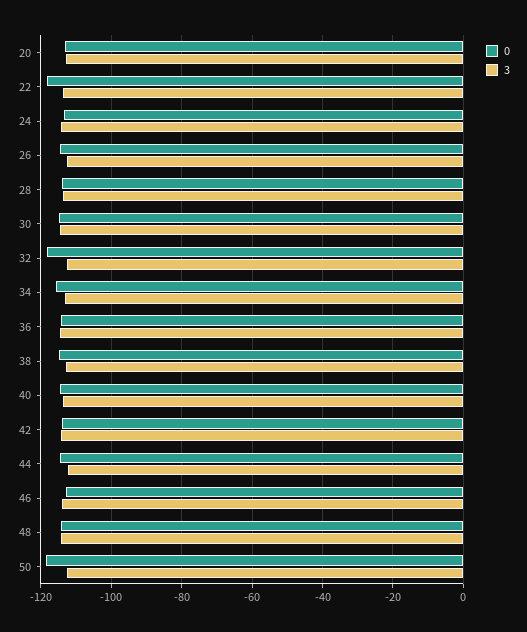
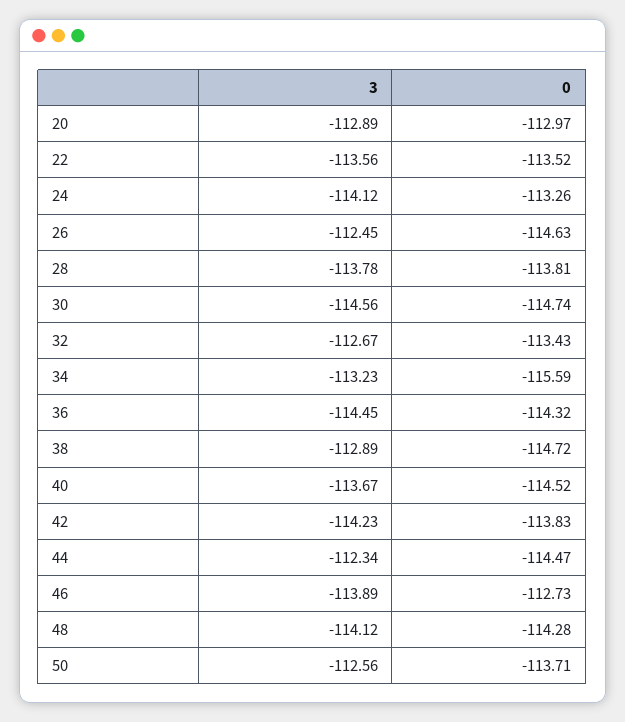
  {
    "0": {
      "20": -112.97,
-     "22": -118,
+     "22": -113.52,
      "24": -113.26,
      "26": -114.63,
      "28": -113.81,
      "30": -114.74,
-     "32": -118,
+     "32": -113.43,
      "34": -115.59,
      "36": -114.32,
      "38": -114.72,
      "40": -114.52,
      "42": -113.83,
      "44": -114.47,
      "46": -112.73,
      "48": -114.28,
-     "50": -118
+     "50": -113.71
    },
    "3": {
      "20": -112.89,
      "22": -113.56,
      "24": -114.12,
      "26": -112.45,
      "28": -113.78,
      "30": -114.56,
      "32": -112.67,
      "34": -113.23,
      "36": -114.45,
      "38": -112.89,
      "40": -113.67,
      "42": -114.23,
      "44": -112.34,
      "46": -113.89,
      "48": -114.12,
      "50": -112.56
    }
  }

